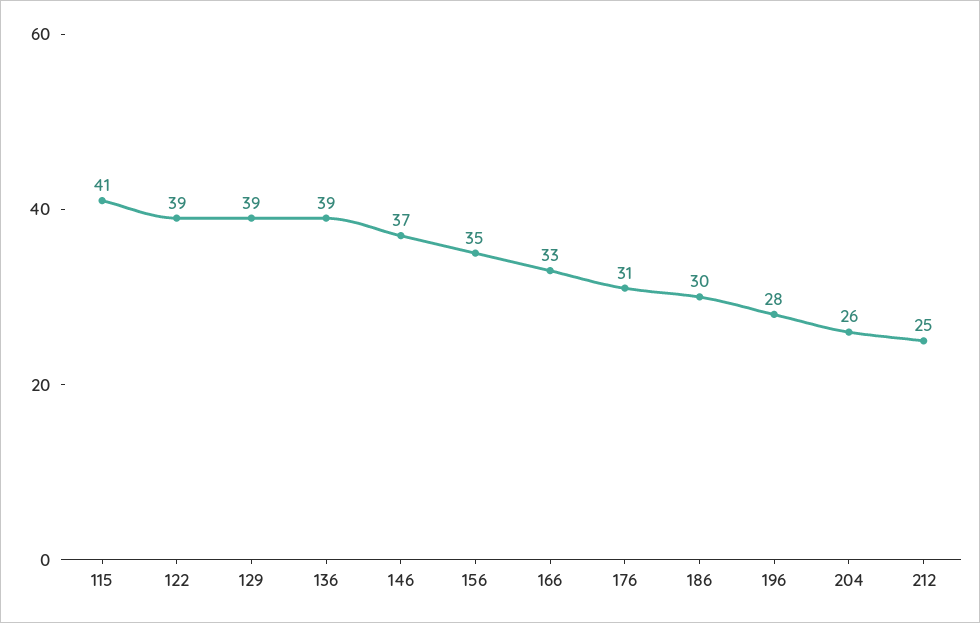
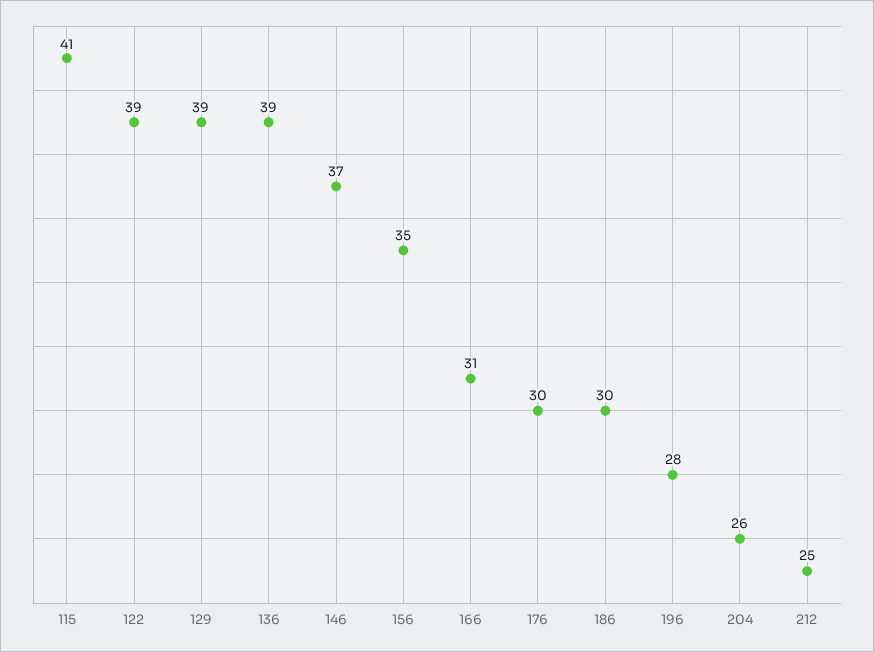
  {
    "115": 41,
    "122": 39,
    "129": 39,
    "136": 39,
    "146": 37,
    "156": 35,
-   "166": 33,
+   "166": 31,
-   "176": 31,
+   "176": 30,
    "186": 30,
    "196": 28,
    "204": 26,
    "212": 25
  }

